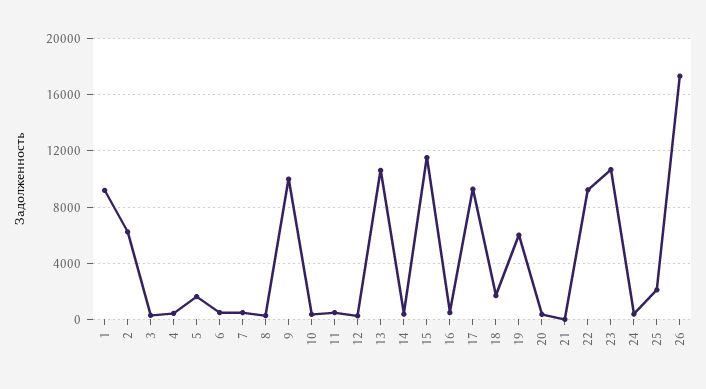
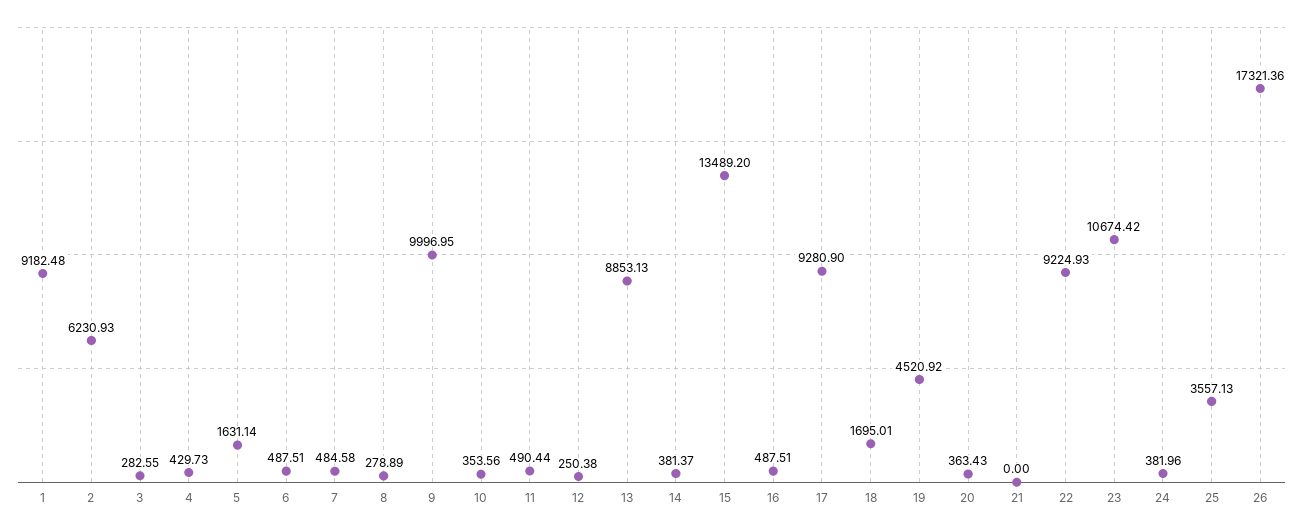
  {
    "1": 9182.48,
    "2": 6230.93,
    "3": 282.55,
    "4": 429.73,
    "5": 1631.14,
    "6": 487.51,
    "7": 484.58,
    "8": 278.89,
    "9": 9996.95,
    "10": 353.56,
    "11": 490.44,
    "12": 250.38,
-   "13": 10500,
+   "13": 8853.13,
    "14": 381.37,
-   "15": 11500,
+   "15": 13489.2,
    "16": 487.51,
    "17": 9280.9,
    "18": 1695.01,
-   "19": 6000,
+   "19": 4520.92,
    "20": 363.43,
    "21": 0,
    "22": 9224.93,
    "23": 10674.42,
    "24": 381.96,
-   "25": 2000,
+   "25": 3557.13,
    "26": 17321.36
  }

